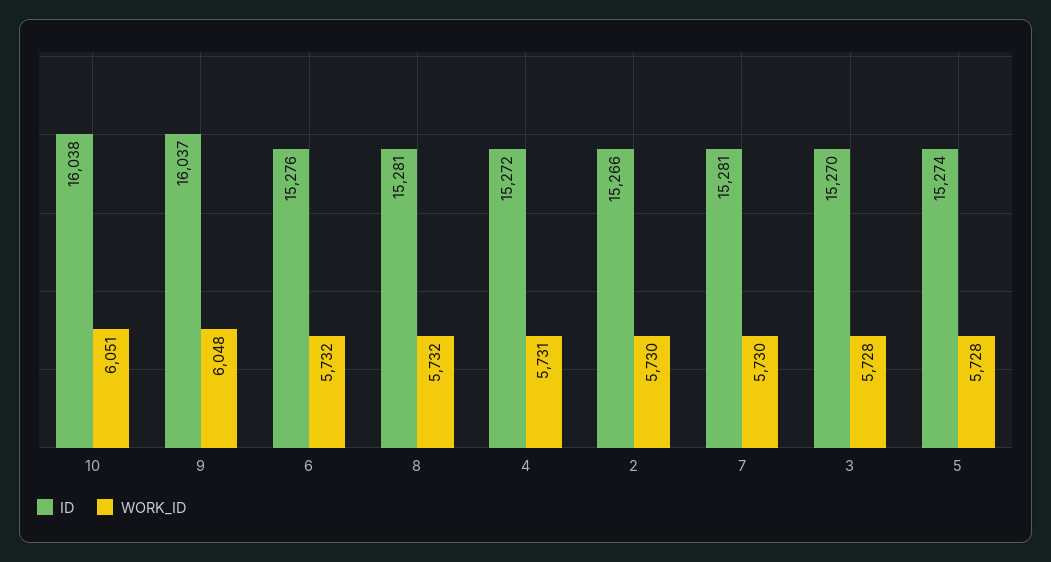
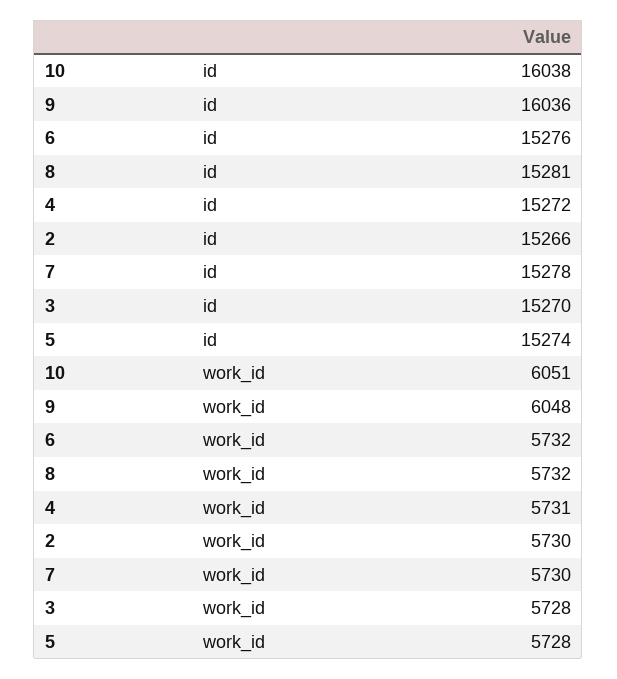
  {
    "ID": {
      "10": 16038,
-     "9": 16037,
+     "9": 16036,
      "6": 15276,
      "8": 15281,
      "4": 15272,
      "2": 15266,
-     "7": 15281,
+     "7": 15278,
      "3": 15270,
      "5": 15274
    },
    "WORK_ID": {
      "10": 6051,
      "9": 6048,
      "6": 5732,
      "8": 5732,
      "4": 5731,
      "2": 5730,
      "7": 5730,
      "3": 5728,
      "5": 5728
    }
  }

